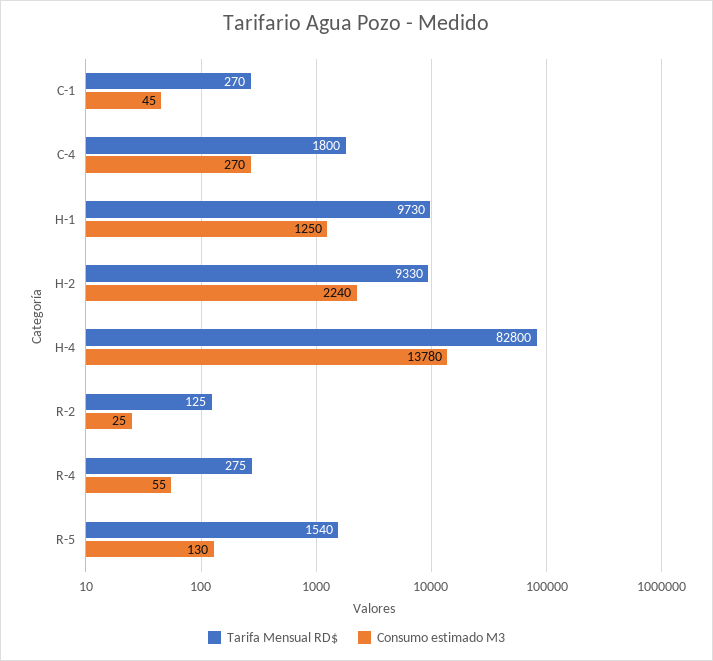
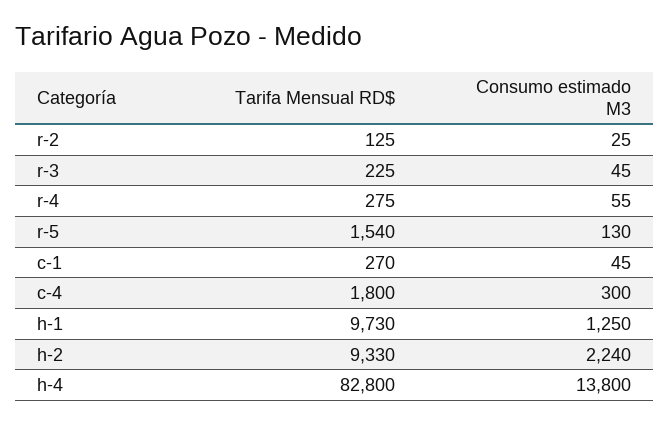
  {
    "Tarifa Mensual RD$": {
      "C-1": 270,
      "C-4": 1800,
      "H-1": 9730,
      "H-2": 9330,
      "H-4": 82800,
      "R-2": 125,
      "R-4": 275,
-     "R-5": 1540
+     "R-5": 1540,
+     "r-3": 225
    },
    "Consumo estimado M3": {
      "C-1": 45,
-     "C-4": 270,
+     "C-4": 300,
      "H-1": 1250,
      "H-2": 2240,
-     "H-4": 13780,
+     "H-4": 13800,
      "R-2": 25,
      "R-4": 55,
-     "R-5": 130
+     "R-5": 130,
+     "r-3": 45
    }
  }

